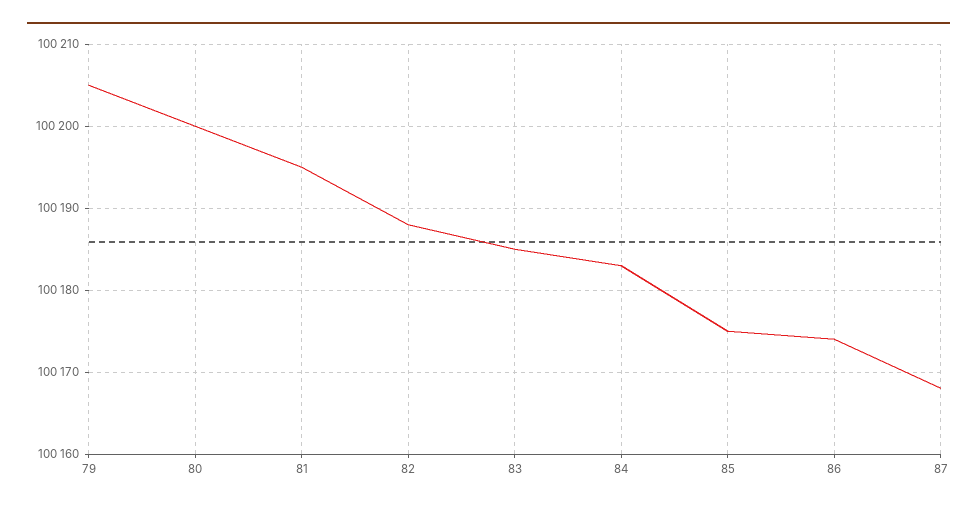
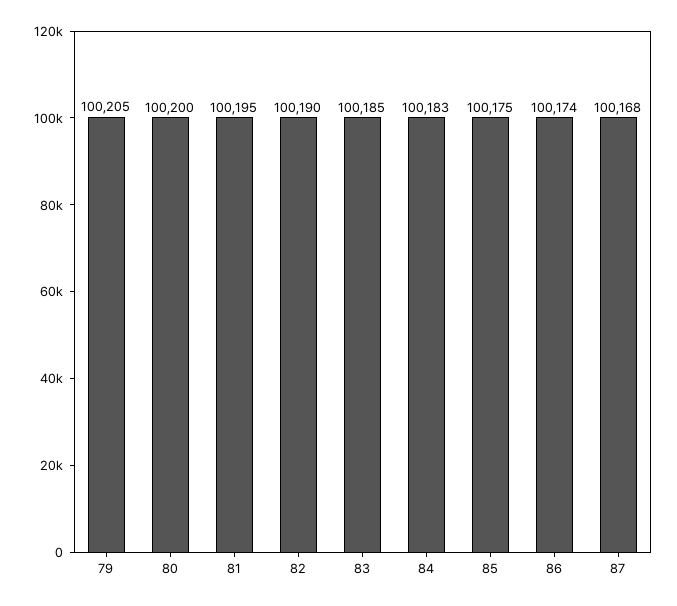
  {
    "79": 100205,
    "80": 100200,
    "81": 100195,
-   "82": 100188,
+   "82": 100190,
    "83": 100185,
    "84": 100183,
    "85": 100175,
    "86": 100174,
    "87": 100168
  }

